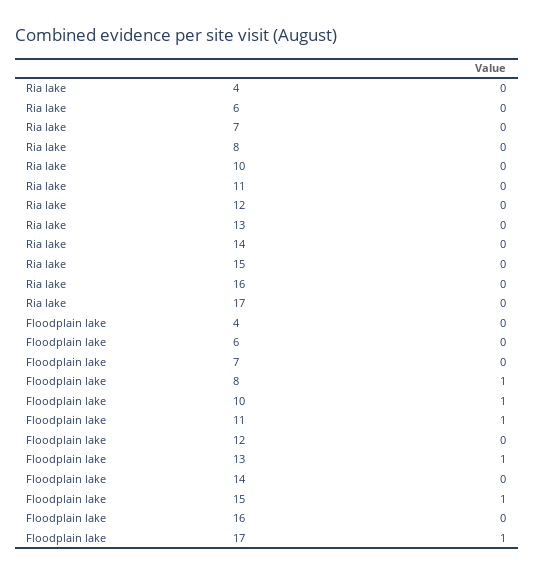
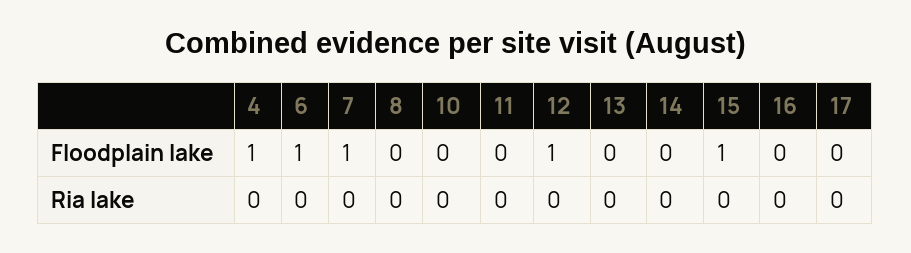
  {
    "Ria lake": {
      "4": 0,
      "6": 0,
      "7": 0,
      "8": 0,
      "10": 0,
      "11": 0,
      "12": 0,
      "13": 0,
      "14": 0,
      "15": 0,
      "16": 0,
      "17": 0
    },
    "Floodplain lake": {
-     "4": 0,
+     "4": 1,
-     "6": 0,
+     "6": 1,
-     "7": 0,
+     "7": 1,
-     "8": 1,
+     "8": 0,
-     "10": 1,
+     "10": 0,
-     "11": 1,
+     "11": 0,
-     "12": 0,
+     "12": 1,
-     "13": 1,
+     "13": 0,
      "14": 0,
      "15": 1,
      "16": 0,
-     "17": 1
+     "17": 0
    }
  }

